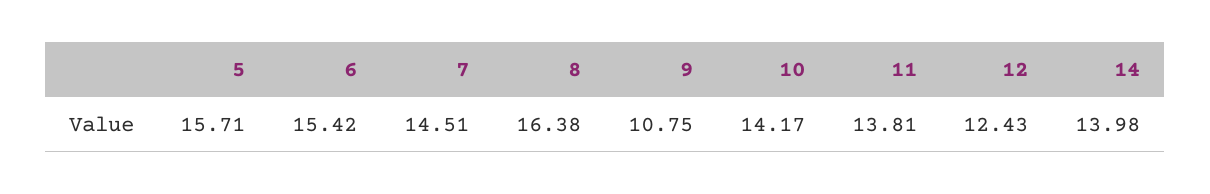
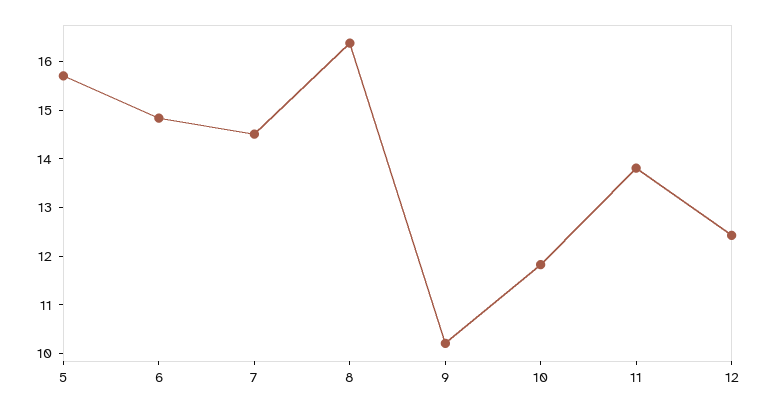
  {
    "5": 15.71,
-   "6": 15.42,
+   "6": 14.8,
    "7": 14.51,
    "8": 16.38,
-   "9": 10.75,
+   "9": 10.2,
-   "10": 14.17,
+   "10": 11.8,
    "11": 13.81,
-   "12": 12.43,
+   "12": 12.43
-   "14": 13.98
  }

